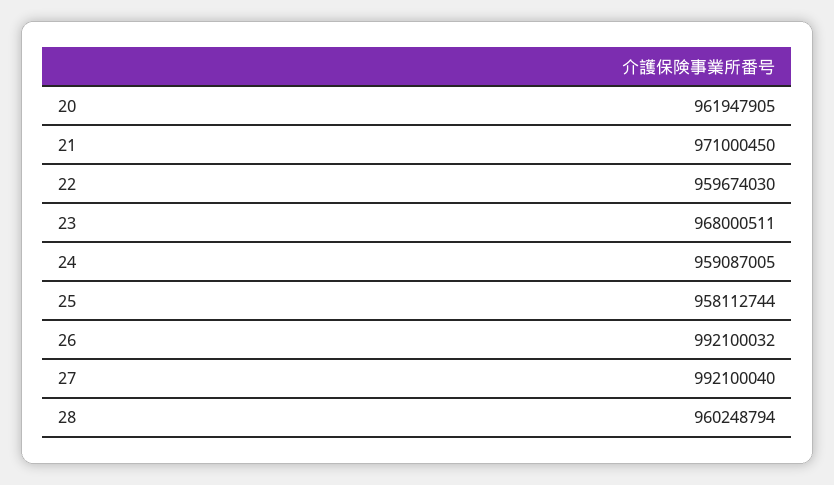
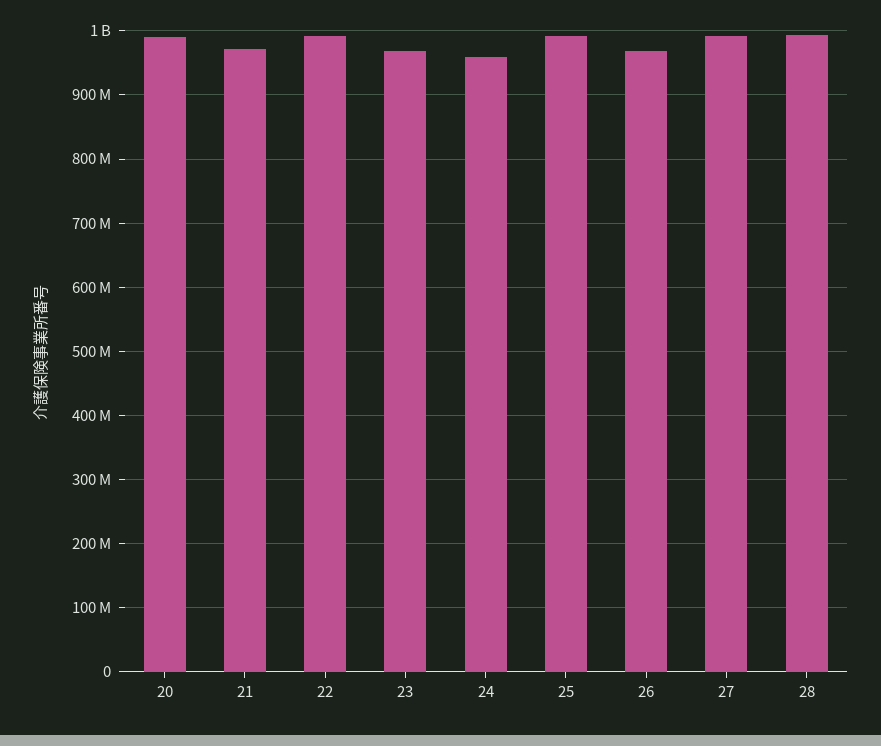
  {
-   "20": 961947905,
+   "20": 990000000,
    "21": 971000450,
-   "22": 959674030,
+   "22": 990000000,
    "23": 968000511,
    "24": 959087005,
-   "25": 958112744,
+   "25": 990000000,
-   "26": 992100032,
+   "26": 970000000,
    "27": 992100040,
-   "28": 960248794
+   "28": 990000000
  }

